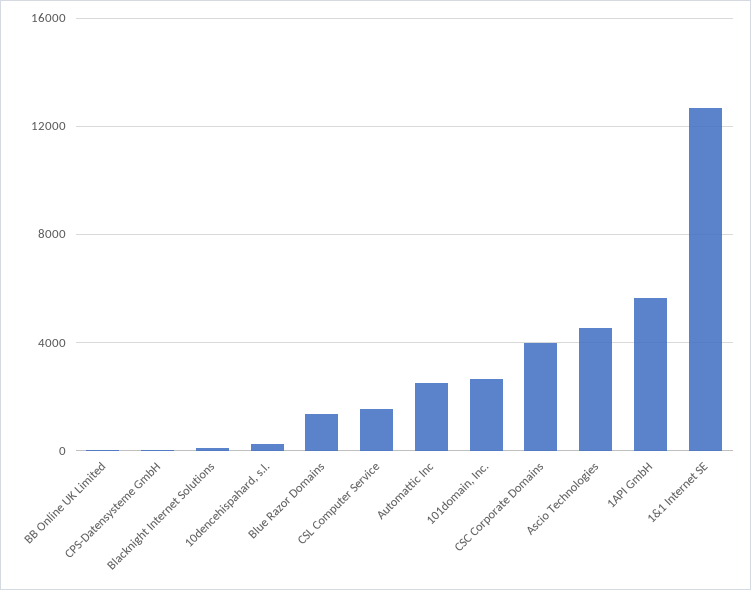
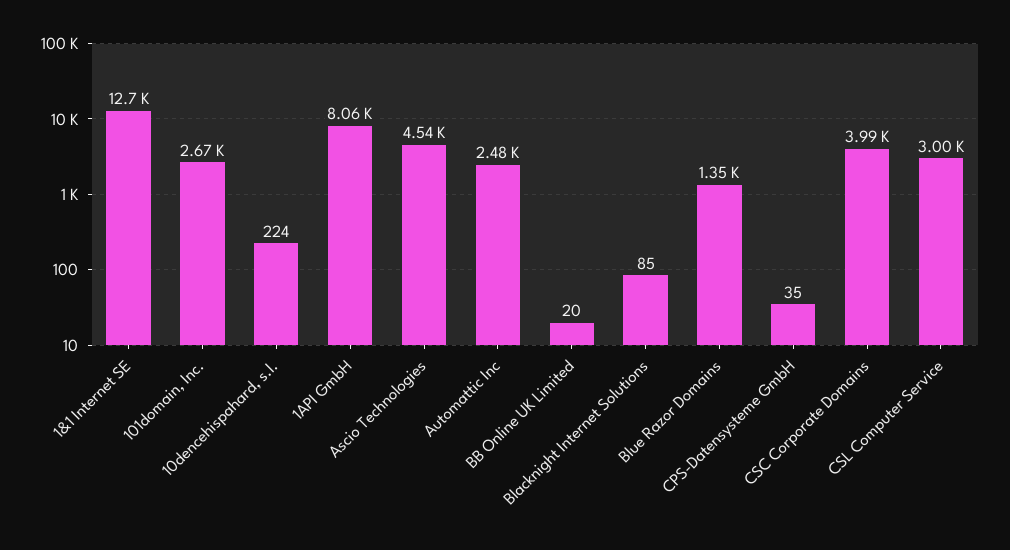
  {
    "BB Online UK Limited": 20,
    "CPS-Datensysteme GmbH": 35,
    "Blacknight Internet Solutions": 85,
    "10dencehispahard, s.l.": 224,
    "Blue Razor Domains": 1350,
-   "CSL Computer Service": 1500,
+   "CSL Computer Service": 3000,
    "Automattic Inc": 2480,
    "101domain, Inc.": 2670,
    "CSC Corporate Domains": 3990,
    "Ascio Technologies": 4540,
-   "1API GmbH": 5500,
+   "1API GmbH": 8060,
    "1&1 Internet SE": 12700
  }

